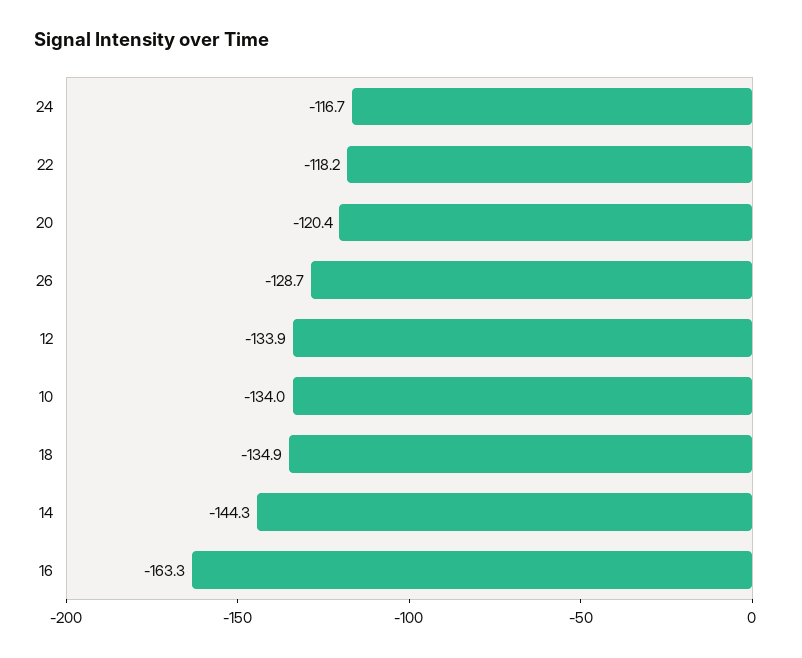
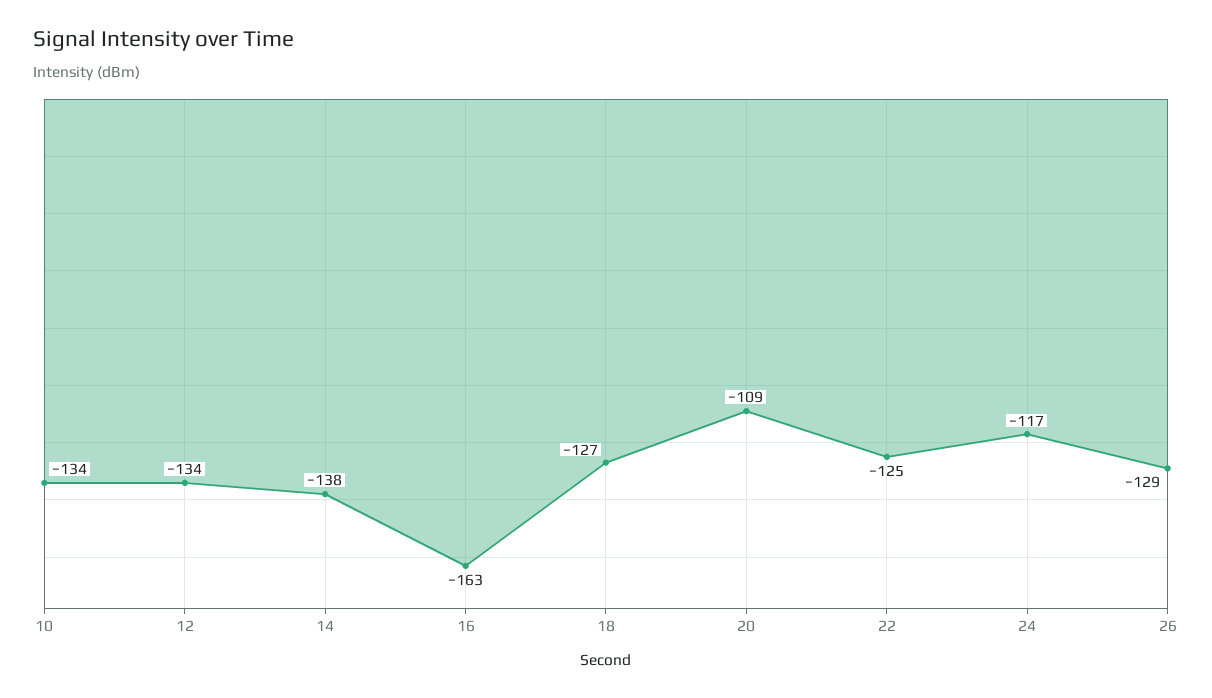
  {
    "24": -116.7,
-   "22": -118.2,
+   "22": -125,
-   "20": -120.4,
+   "20": -109,
    "26": -128.7,
    "12": -133.9,
    "10": -134,
-   "18": -134.9,
+   "18": -127,
-   "14": -144.3,
+   "14": -138,
    "16": -163.3
  }

